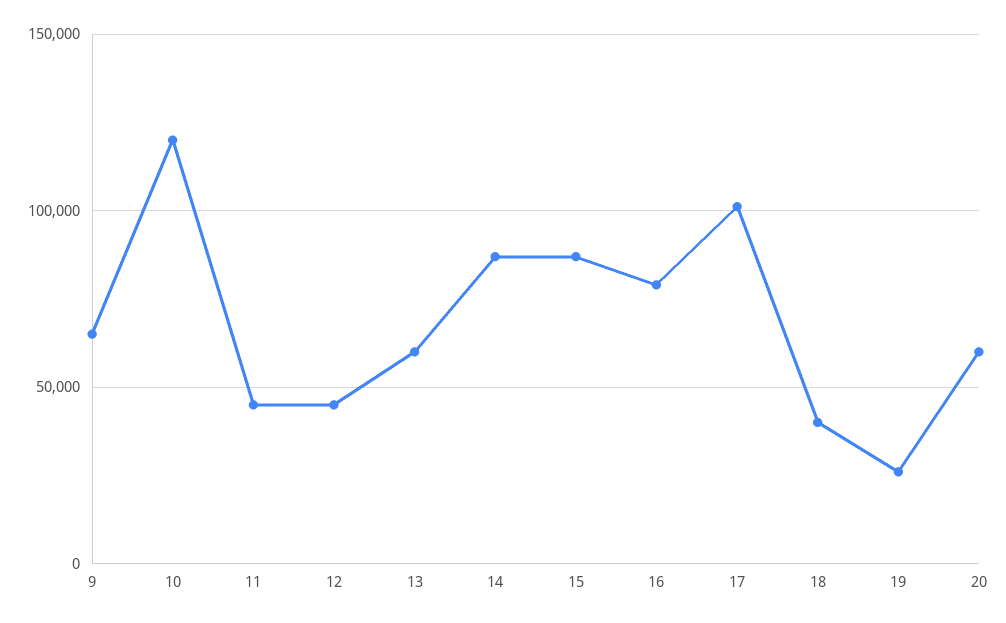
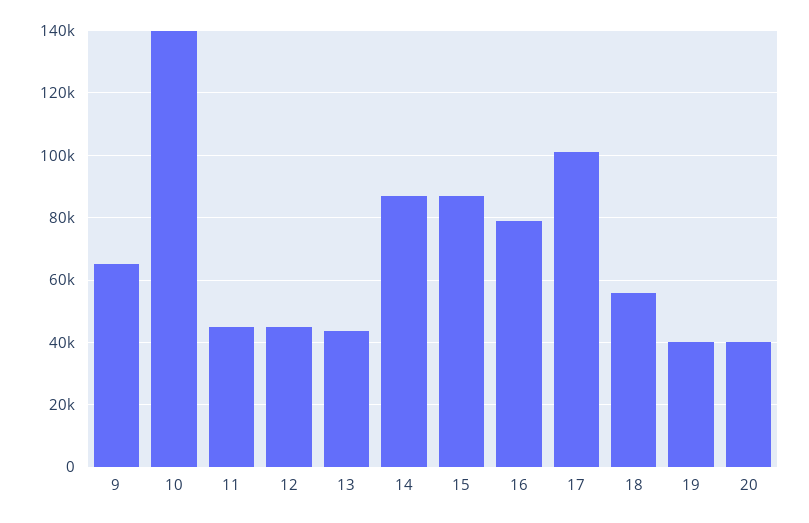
  {
    "9": 66000,
-   "10": 120000,
+   "10": 140000,
    "11": 46000,
    "12": 46000,
-   "13": 60000,
+   "13": 44000,
    "14": 88000,
    "15": 88000,
    "16": 80000,
    "17": 102000,
-   "18": 40000,
+   "18": 56000,
-   "19": 25000,
+   "19": 40000,
-   "20": 60000
+   "20": 40000
  }

